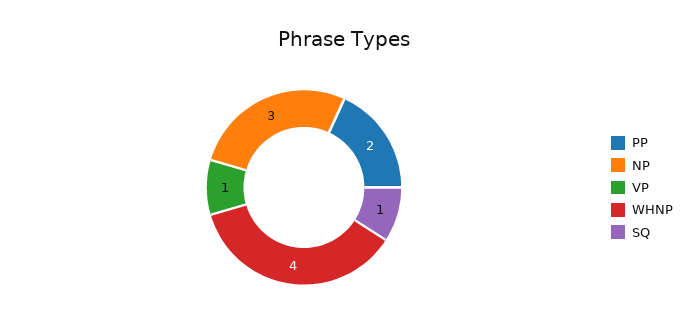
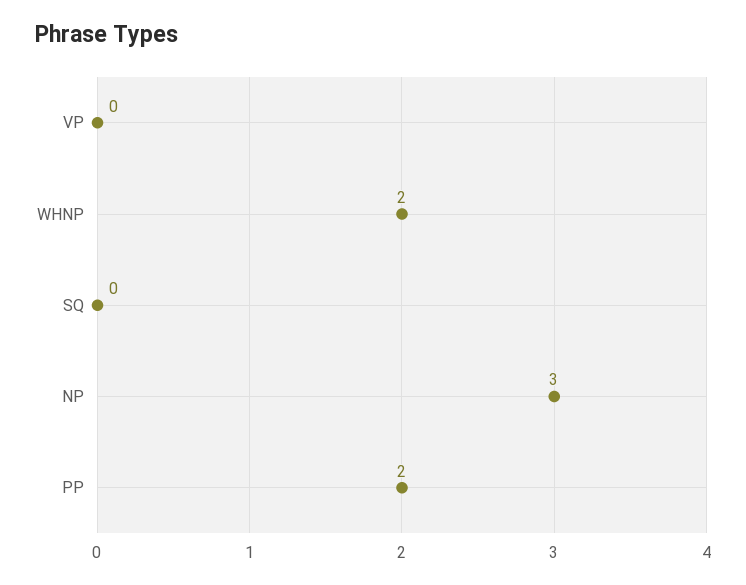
  {
    "PP": 2,
    "NP": 3,
-   "VP": 1,
+   "VP": 0,
-   "WHNP": 4,
+   "WHNP": 2,
-   "SQ": 1
+   "SQ": 0
  }

